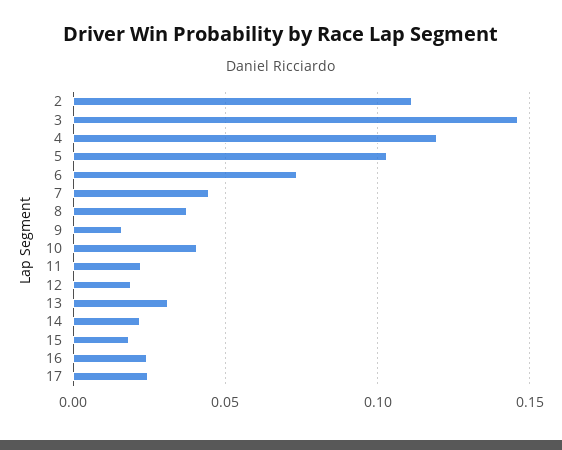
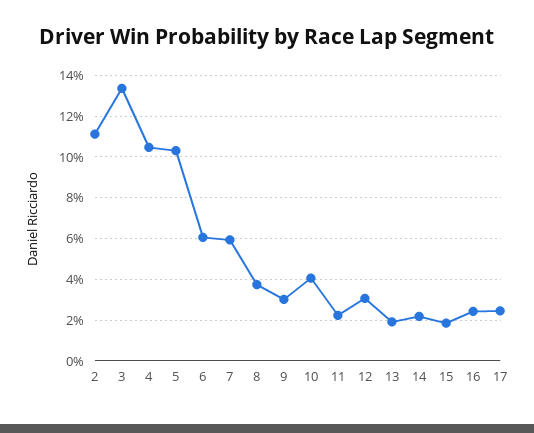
  {
    "2": 0.11,
-   "3": 0.145,
+   "3": 0.135,
-   "4": 0.12,
+   "4": 0.105,
    "5": 0.105,
-   "6": 0.075,
+   "6": 0.06,
-   "7": 0.045,
+   "7": 0.06,
    "8": 0.035,
-   "9": 0.015,
+   "9": 0.03,
    "10": 0.04,
    "11": 0.02,
-   "12": 0.02,
+   "12": 0.03,
-   "13": 0.03,
+   "13": 0.02,
    "14": 0.02,
    "15": 0.02,
    "16": 0.025,
    "17": 0.025
  }

